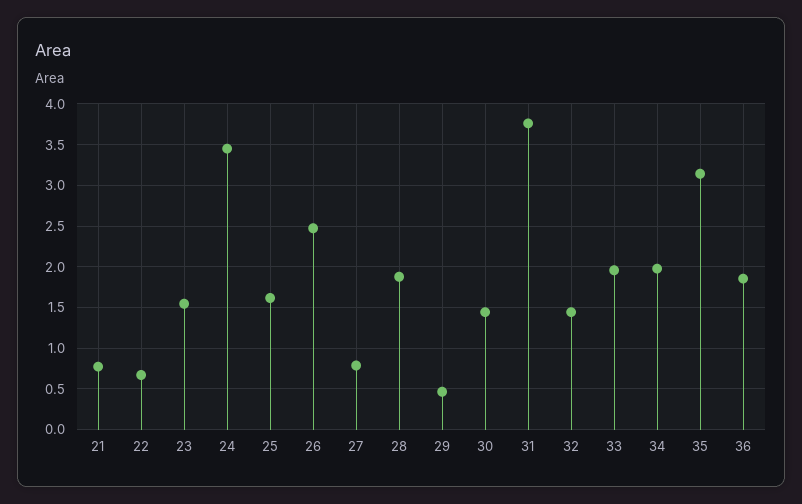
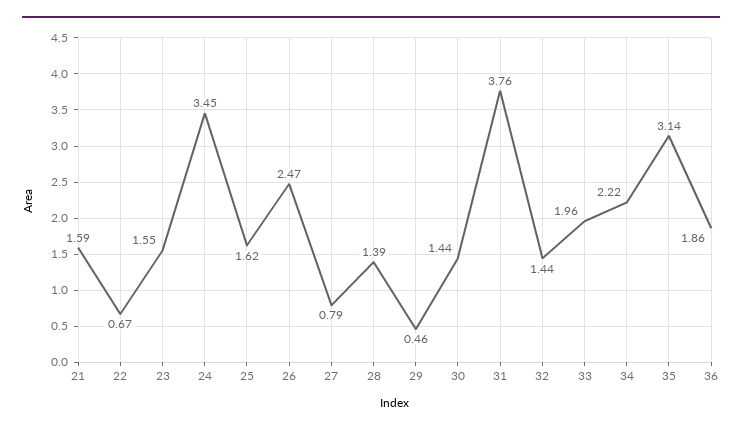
  {
-   "21": 0.8,
+   "21": 1.59,
    "22": 0.67,
    "23": 1.55,
    "24": 3.45,
    "25": 1.62,
    "26": 2.47,
    "27": 0.79,
-   "28": 1.9,
+   "28": 1.39,
    "29": 0.46,
    "30": 1.44,
    "31": 3.76,
    "32": 1.44,
    "33": 1.96,
-   "34": 2,
+   "34": 2.22,
    "35": 3.14,
    "36": 1.86
  }

